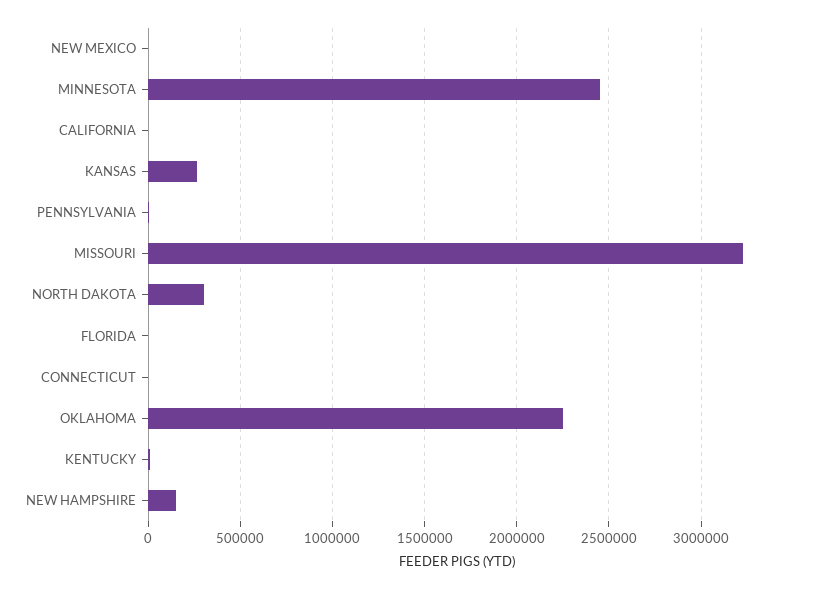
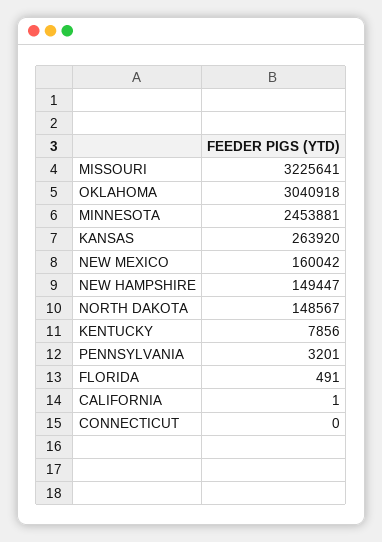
  {
-   "NEW MEXICO": 0,
+   "NEW MEXICO": 160042,
    "MINNESOTA": 2453881,
    "CALIFORNIA": 1,
    "KANSAS": 263920,
    "PENNSYLVANIA": 3201,
    "MISSOURI": 3225641,
-   "NORTH DAKOTA": 300000,
+   "NORTH DAKOTA": 148567,
    "FLORIDA": 491,
    "CONNECTICUT": 0,
-   "OKLAHOMA": 2250000,
+   "OKLAHOMA": 3040918,
    "KENTUCKY": 7856,
    "NEW HAMPSHIRE": 149447
  }

